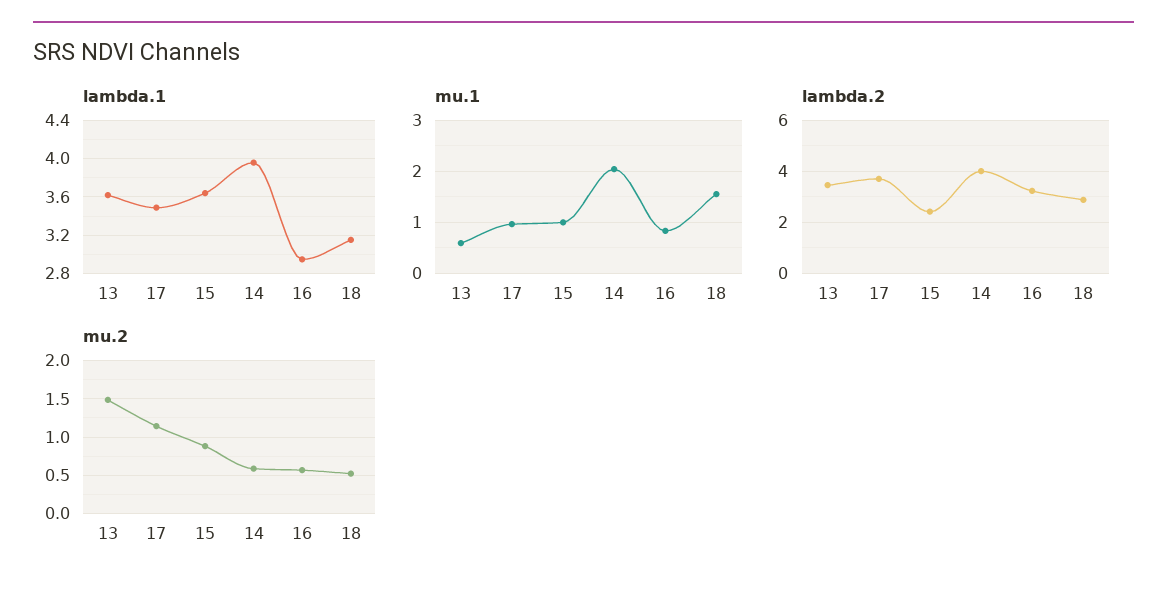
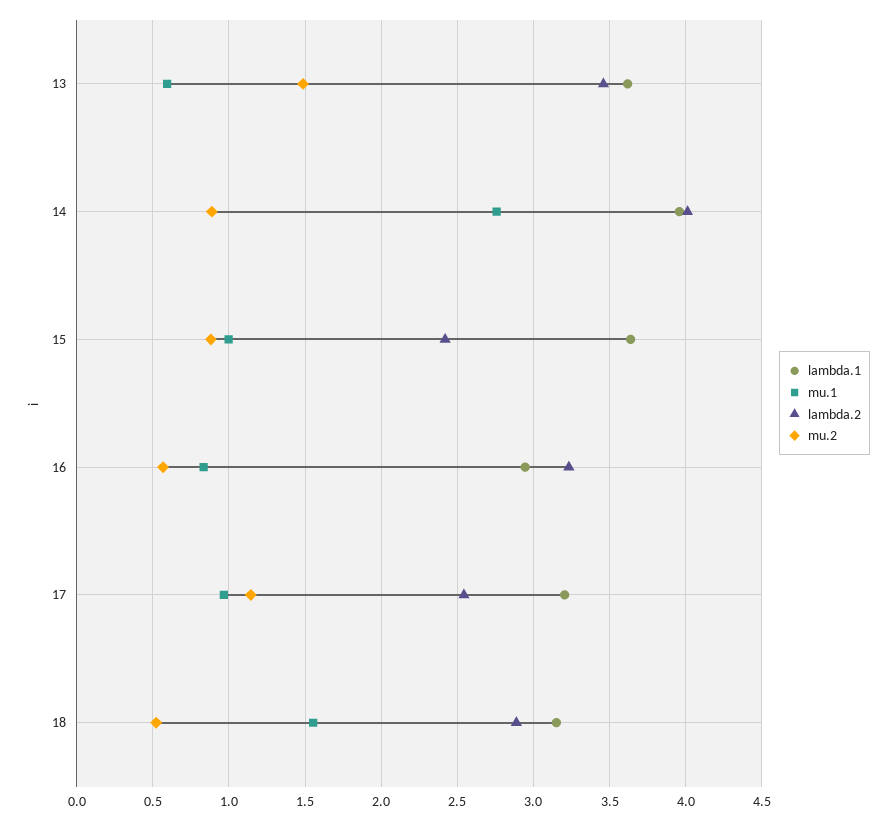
  {
    "lambda.1": {
      "13": 3.6,
-     "17": 3.5,
+     "17": 3.2,
      "15": 3.65,
      "14": 3.95,
      "16": 2.95,
      "18": 3.15
    },
    "mu.1": {
      "13": 0.6,
      "17": 0.95,
      "15": 1,
-     "14": 2,
+     "14": 2.75,
      "16": 0.85,
      "18": 1.55
    },
    "lambda.2": {
      "13": 3.45,
-     "17": 3.75,
+     "17": 2.55,
      "15": 2.4,
      "14": 4,
      "16": 3.25,
      "18": 2.9
    },
    "mu.2": {
      "13": 1.5,
      "17": 1.15,
      "15": 0.9,
-     "14": 0.6,
+     "14": 0.9,
      "16": 0.55,
      "18": 0.5
    }
  }

